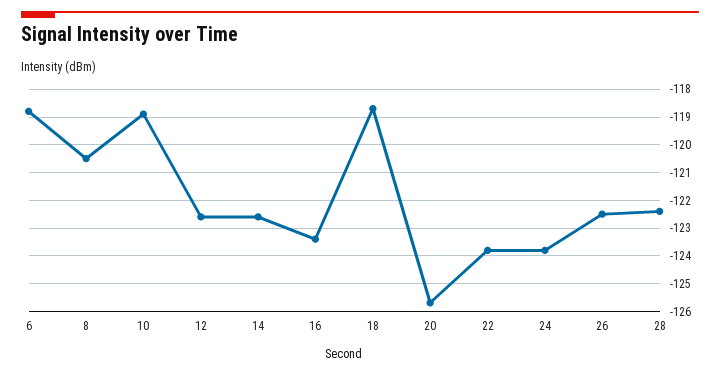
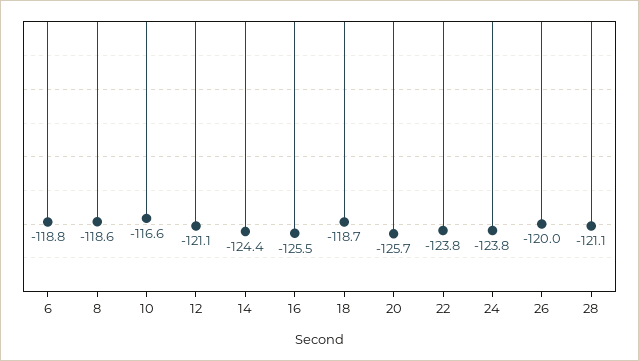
  {
    "6": -118.8,
-   "8": -120.5,
+   "8": -118.6,
-   "10": -119,
+   "10": -116.6,
-   "12": -122.5,
+   "12": -121.1,
-   "14": -122.5,
+   "14": -124.4,
-   "16": -123.5,
+   "16": -125.5,
    "18": -118.7,
    "20": -125.7,
    "22": -123.8,
    "24": -123.8,
-   "26": -122.5,
+   "26": -120,
-   "28": -122.5
+   "28": -121.1
  }

